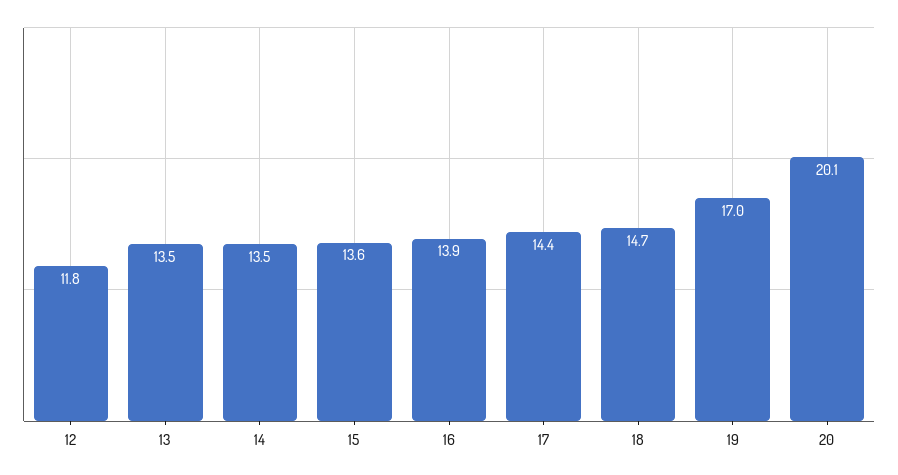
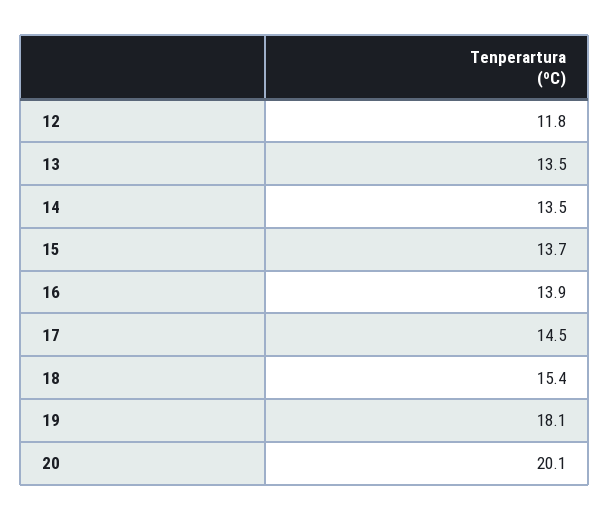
  {
    "12": 11.8,
    "13": 13.5,
    "14": 13.5,
-   "15": 13.6,
+   "15": 13.7,
    "16": 13.9,
-   "17": 14.4,
+   "17": 14.5,
-   "18": 14.7,
+   "18": 15.4,
-   "19": 17,
+   "19": 18.1,
    "20": 20.1
  }

